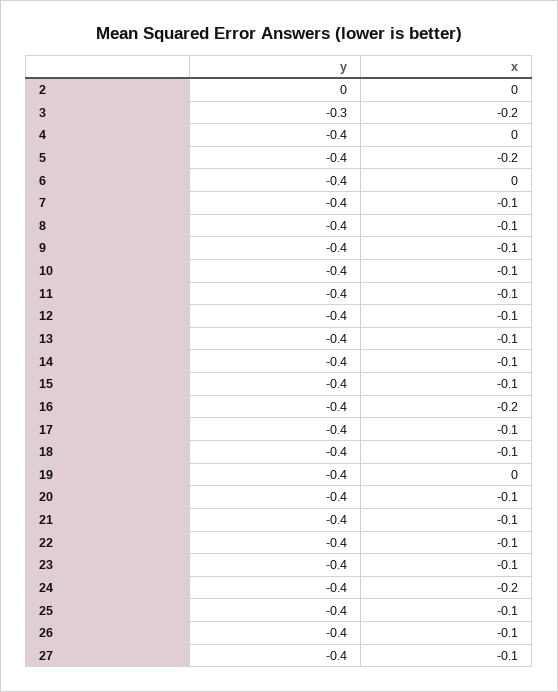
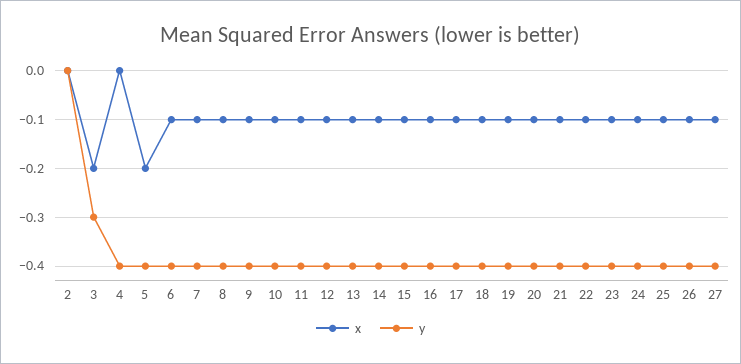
  {
    "y": {
      "2": 0,
      "3": -0.3,
      "4": -0.4,
      "5": -0.4,
      "6": -0.4,
      "7": -0.4,
      "8": -0.4,
      "9": -0.4,
      "10": -0.4,
      "11": -0.4,
      "12": -0.4,
      "13": -0.4,
      "14": -0.4,
      "15": -0.4,
      "16": -0.4,
      "17": -0.4,
      "18": -0.4,
      "19": -0.4,
      "20": -0.4,
      "21": -0.4,
      "22": -0.4,
      "23": -0.4,
      "24": -0.4,
      "25": -0.4,
      "26": -0.4,
      "27": -0.4
    },
    "x": {
      "2": 0,
      "3": -0.2,
      "4": 0,
      "5": -0.2,
-     "6": 0,
+     "6": -0.1,
      "7": -0.1,
      "8": -0.1,
      "9": -0.1,
      "10": -0.1,
      "11": -0.1,
      "12": -0.1,
      "13": -0.1,
      "14": -0.1,
      "15": -0.1,
-     "16": -0.2,
+     "16": -0.1,
      "17": -0.1,
      "18": -0.1,
-     "19": 0,
+     "19": -0.1,
      "20": -0.1,
      "21": -0.1,
      "22": -0.1,
      "23": -0.1,
-     "24": -0.2,
+     "24": -0.1,
      "25": -0.1,
      "26": -0.1,
      "27": -0.1
    }
  }

